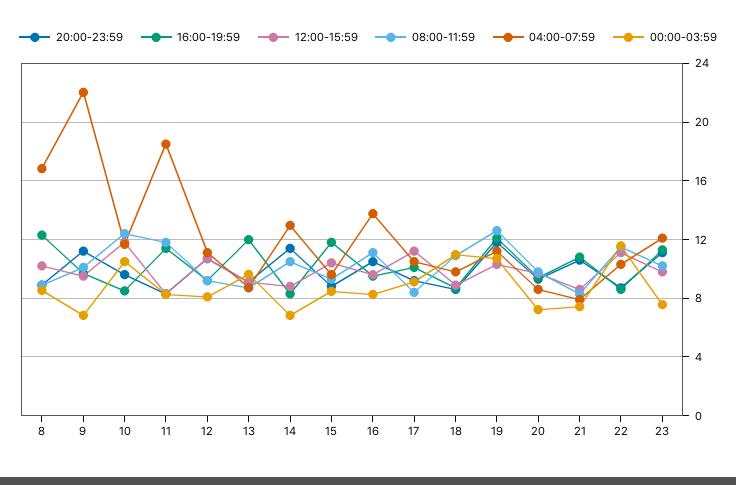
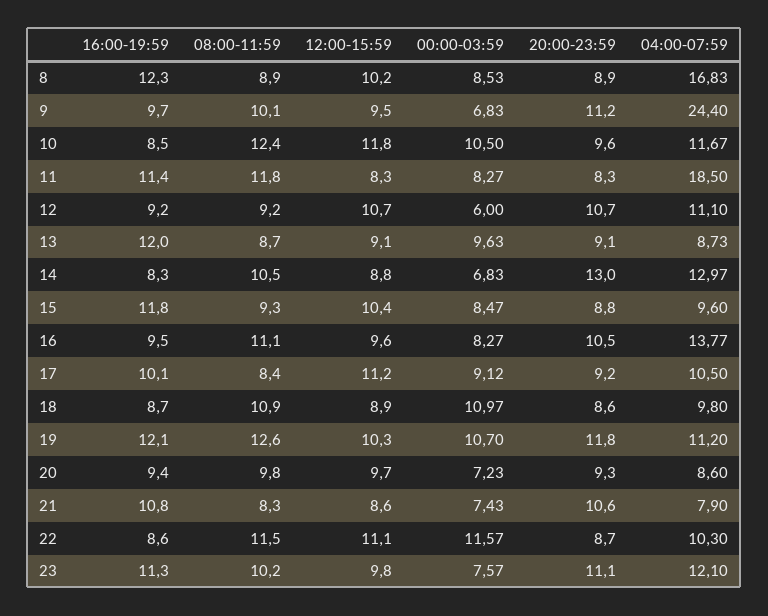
  {
    "20:00-23:59": {
      "8": 8.9,
      "9": 11.2,
      "10": 9.6,
      "11": 8.3,
      "12": 10.7,
      "13": 9.1,
-     "14": 11.5,
+     "14": 13,
      "15": 8.8,
      "16": 10.5,
      "17": 9.2,
      "18": 8.6,
      "19": 11.8,
      "20": 9.3,
      "21": 10.6,
      "22": 8.7,
      "23": 11.1
    },
    "16:00-19:59": {
      "8": 12.3,
      "9": 9.7,
      "10": 8.5,
      "11": 11.4,
      "12": 9.2,
      "13": 12,
      "14": 8.3,
      "15": 11.8,
      "16": 9.5,
      "17": 10.1,
      "18": 8.7,
      "19": 12.1,
      "20": 9.4,
      "21": 10.8,
      "22": 8.6,
      "23": 11.3
    },
    "12:00-15:59": {
      "8": 10.2,
      "9": 9.5,
      "10": 11.8,
      "11": 8.3,
      "12": 10.7,
      "13": 9.1,
      "14": 8.8,
      "15": 10.4,
      "16": 9.6,
      "17": 11.2,
      "18": 8.9,
      "19": 10.3,
      "20": 9.7,
      "21": 8.6,
      "22": 11.1,
      "23": 9.8
    },
    "08:00-11:59": {
      "8": 8.9,
      "9": 10.1,
      "10": 12.4,
      "11": 11.8,
      "12": 9.2,
      "13": 8.7,
      "14": 10.5,
      "15": 9.3,
      "16": 11.1,
      "17": 8.4,
      "18": 10.9,
      "19": 12.6,
      "20": 9.8,
      "21": 8.3,
      "22": 11.5,
      "23": 10.2
    },
    "04:00-07:59": {
      "8": 16.83,
-     "9": 22,
+     "9": 24.4,
      "10": 11.67,
      "11": 18.5,
      "12": 11.1,
      "13": 8.73,
      "14": 12.97,
      "15": 9.6,
      "16": 13.77,
      "17": 10.5,
      "18": 9.8,
      "19": 11.2,
      "20": 8.6,
      "21": 7.9,
      "22": 10.3,
      "23": 12.1
    },
    "00:00-03:59": {
      "8": 8.53,
      "9": 6.83,
      "10": 10.5,
      "11": 8.27,
-     "12": 8,
+     "12": 6,
      "13": 9.63,
      "14": 6.83,
      "15": 8.47,
      "16": 8.27,
      "17": 9.12,
      "18": 10.97,
      "19": 10.7,
      "20": 7.23,
      "21": 7.43,
      "22": 11.57,
      "23": 7.57
    }
  }

